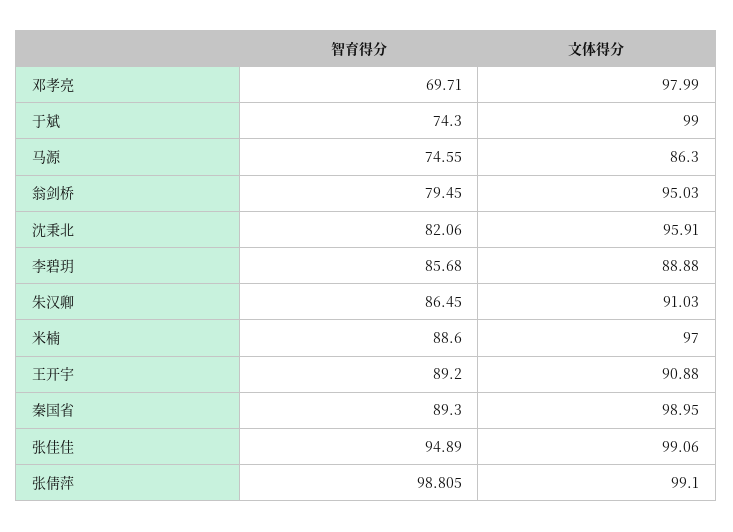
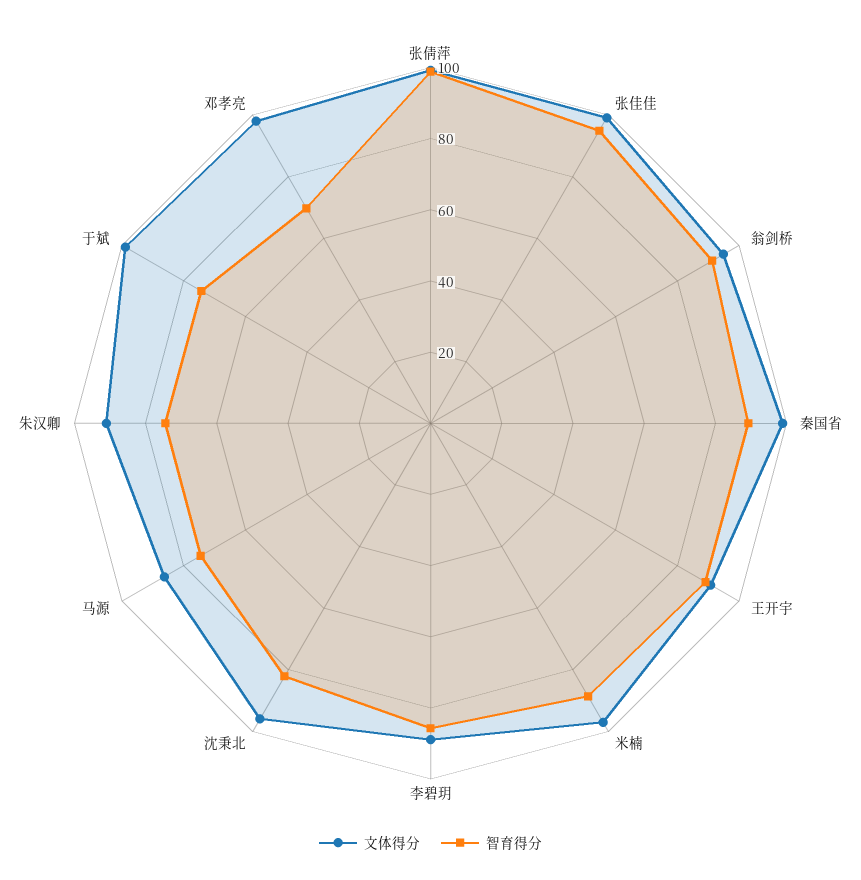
  {
    "智育得分": {
      "邓孝亮": 69.71,
      "于斌": 74.3,
      "马源": 74.55,
-     "翁剑桥": 79.45,
+     "翁剑桥": 90,
      "沈秉北": 82.06,
      "李碧玥": 85.68,
-     "朱汉卿": 86.45,
+     "朱汉卿": 75,
      "米楠": 88.6,
      "王开宇": 89.2,
      "秦国省": 89.3,
      "张佳佳": 94.89,
      "张倩萍": 98.805
    },
    "文体得分": {
      "邓孝亮": 97.99,
      "于斌": 99,
      "马源": 86.3,
      "翁剑桥": 95.03,
      "沈秉北": 95.91,
      "李碧玥": 88.88,
      "朱汉卿": 91.03,
      "米楠": 97,
      "王开宇": 90.88,
      "秦国省": 98.95,
      "张佳佳": 99.06,
      "张倩萍": 99.1
    }
  }

